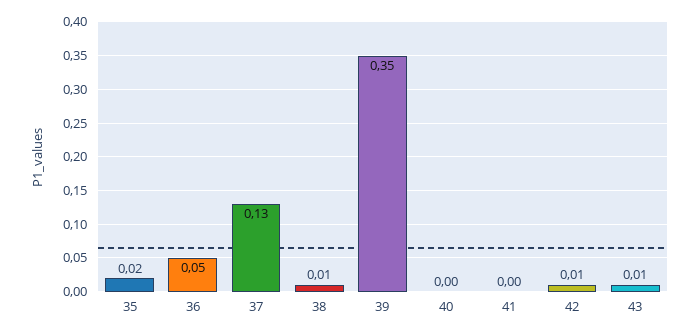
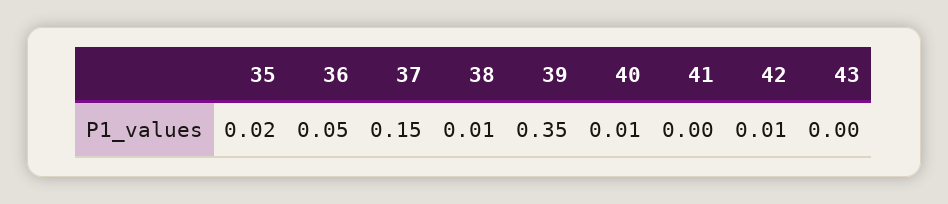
  {
    "35": 0.02,
    "36": 0.05,
-   "37": 0.13,
+   "37": 0.15,
    "38": 0.01,
    "39": 0.35,
-   "40": 0,
+   "40": 0.01,
    "41": 0,
    "42": 0.01,
-   "43": 0.01
+   "43": 0
  }

